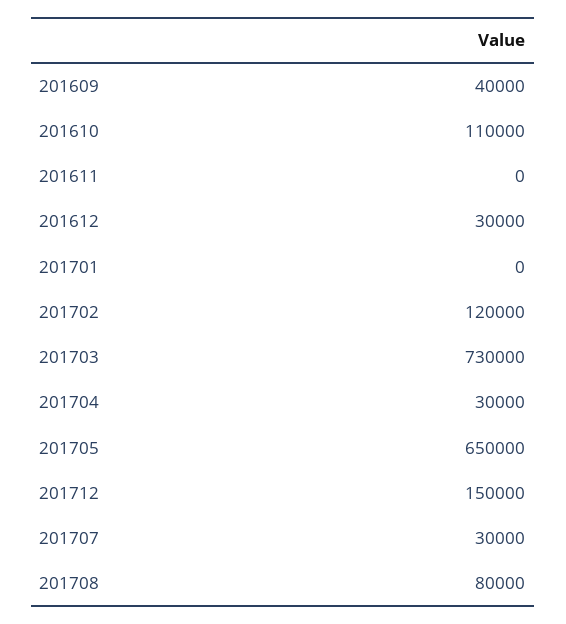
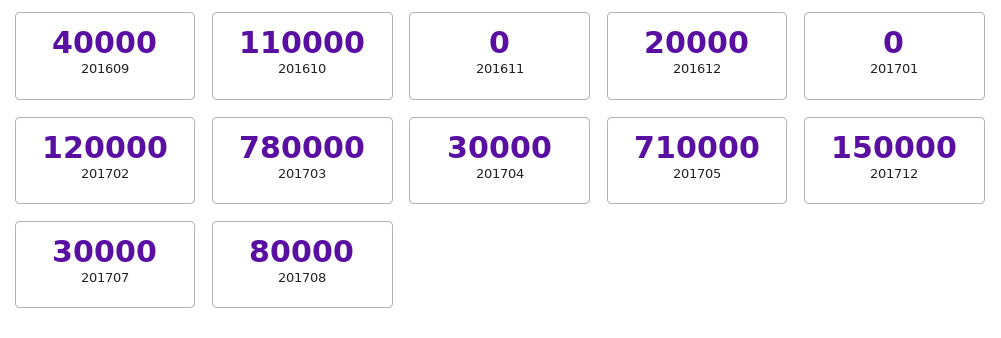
  {
    "201609": 40000,
    "201610": 110000,
    "201611": 0,
-   "201612": 30000,
+   "201612": 20000,
    "201701": 0,
    "201702": 120000,
-   "201703": 730000,
+   "201703": 780000,
    "201704": 30000,
-   "201705": 650000,
+   "201705": 710000,
    "201712": 150000,
    "201707": 30000,
    "201708": 80000
  }

